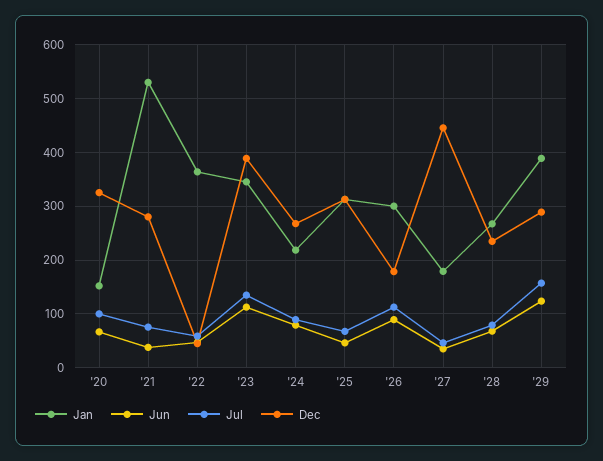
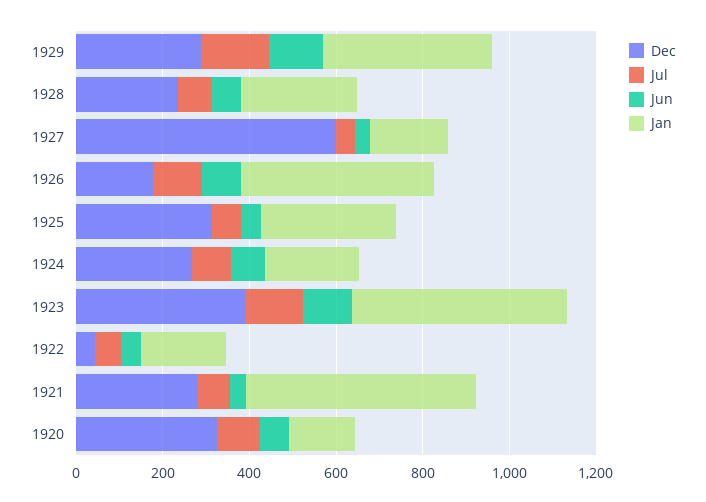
  {
    "Jan": {
      "'20": 160,
      "'21": 540,
-     "'22": 360,
+     "'22": 200,
-     "'23": 340,
+     "'23": 500,
      "'24": 220,
      "'25": 320,
-     "'26": 300,
+     "'26": 450,
      "'27": 180,
      "'28": 260,
      "'29": 380
    },
    "Jun": {
      "'20": 60,
      "'21": 40,
      "'22": 40,
      "'23": 120,
      "'24": 80,
      "'25": 40,
      "'26": 80,
      "'27": 40,
      "'28": 60,
      "'29": 120
    },
    "Jul": {
      "'20": 100,
      "'21": 80,
      "'22": 60,
      "'23": 140,
      "'24": 80,
      "'25": 60,
      "'26": 120,
      "'27": 40,
      "'28": 80,
      "'29": 160
    },
    "Dec": {
      "'20": 320,
      "'21": 280,
      "'22": 40,
      "'23": 380,
      "'24": 260,
      "'25": 320,
      "'26": 180,
-     "'27": 440,
+     "'27": 600,
      "'28": 240,
      "'29": 280
    }
  }

